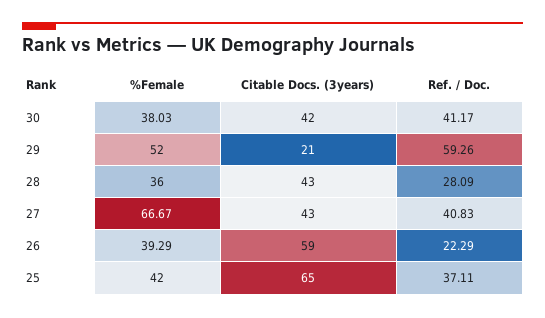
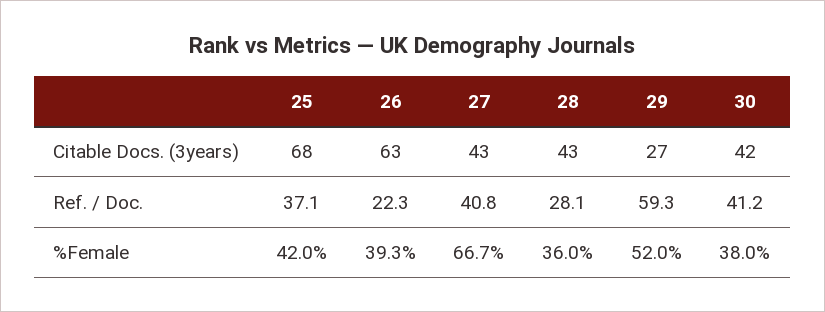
  {
    "%Female": {
      "30": 38.03,
      "29": 52,
      "28": 36,
      "27": 66.67,
      "26": 39.29,
      "25": 42
    },
    "Citable Docs. (3years)": {
      "30": 42,
-     "29": 21,
+     "29": 27,
      "28": 43,
      "27": 43,
-     "26": 59,
+     "26": 63,
-     "25": 65
+     "25": 68
    },
    "Ref. / Doc.": {
      "30": 41.17,
      "29": 59.26,
      "28": 28.09,
      "27": 40.83,
      "26": 22.29,
      "25": 37.11
    }
  }

